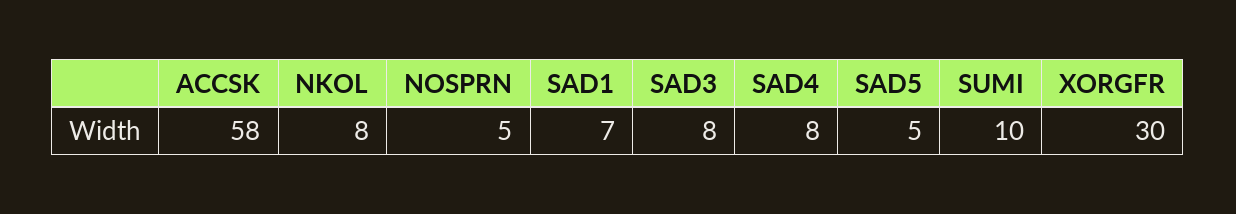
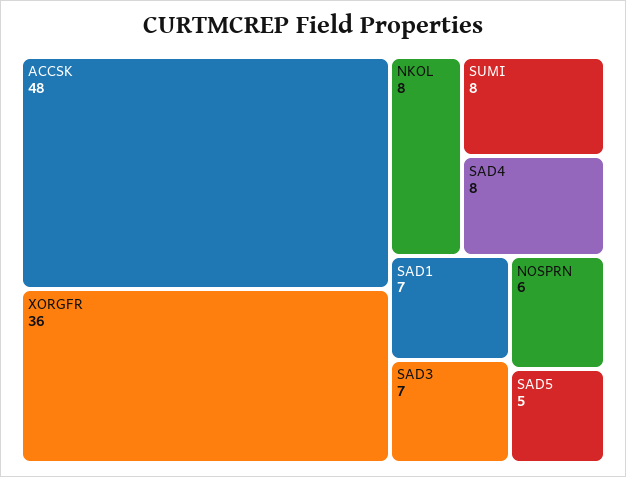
  {
-   "ACCSK": 58,
+   "ACCSK": 48,
    "NKOL": 8,
-   "NOSPRN": 5,
+   "NOSPRN": 6,
    "SAD1": 7,
-   "SAD3": 8,
+   "SAD3": 7,
    "SAD4": 8,
    "SAD5": 5,
-   "SUMI": 10,
+   "SUMI": 8,
-   "XORGFR": 30
+   "XORGFR": 36
  }

